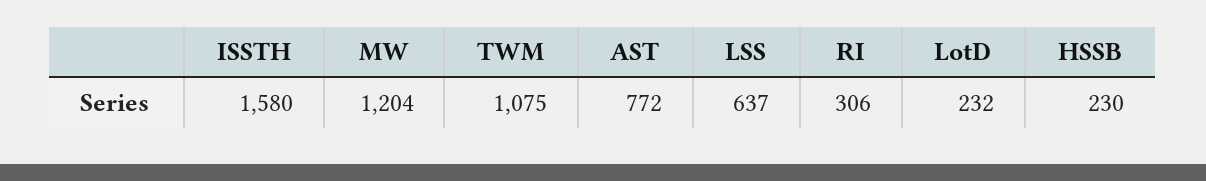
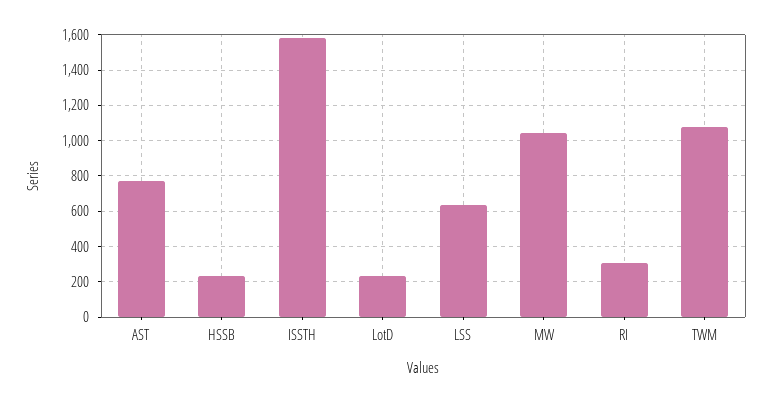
  {
    "ISSTH": 1580,
-   "MW": 1204,
+   "MW": 1050,
    "TWM": 1075,
    "AST": 772,
    "LSS": 637,
    "RI": 306,
    "LotD": 232,
    "HSSB": 230
  }

